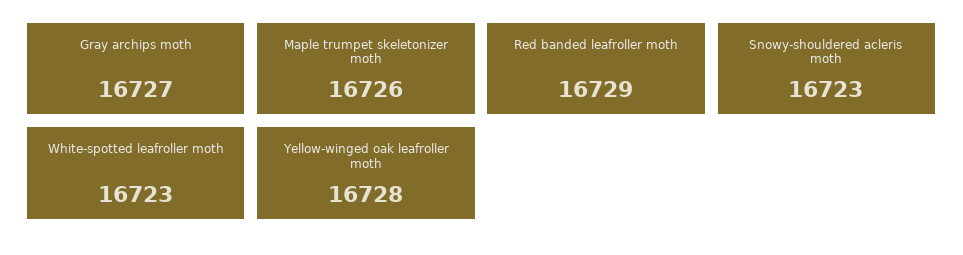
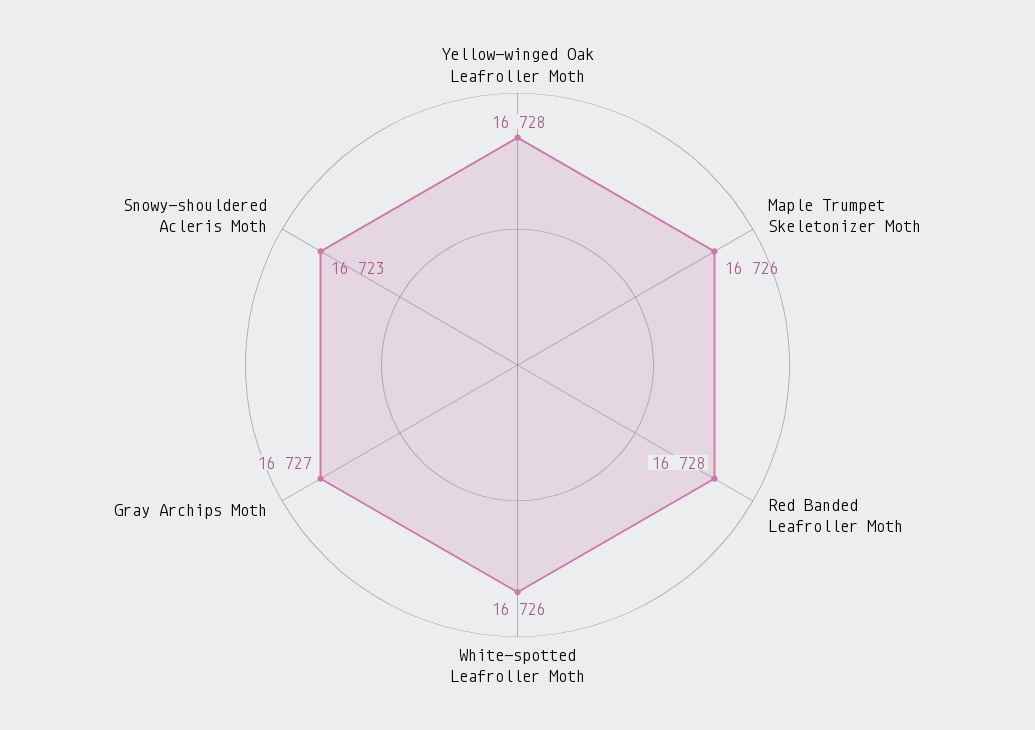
  {
    "Gray archips moth": 16727,
    "Maple trumpet skeletonizer moth": 16726,
-   "Red banded leafroller moth": 16729,
+   "Red banded leafroller moth": 16728,
    "Snowy-shouldered acleris moth": 16723,
-   "White-spotted leafroller moth": 16723,
+   "White-spotted leafroller moth": 16726,
    "Yellow-winged oak leafroller moth": 16728
  }

